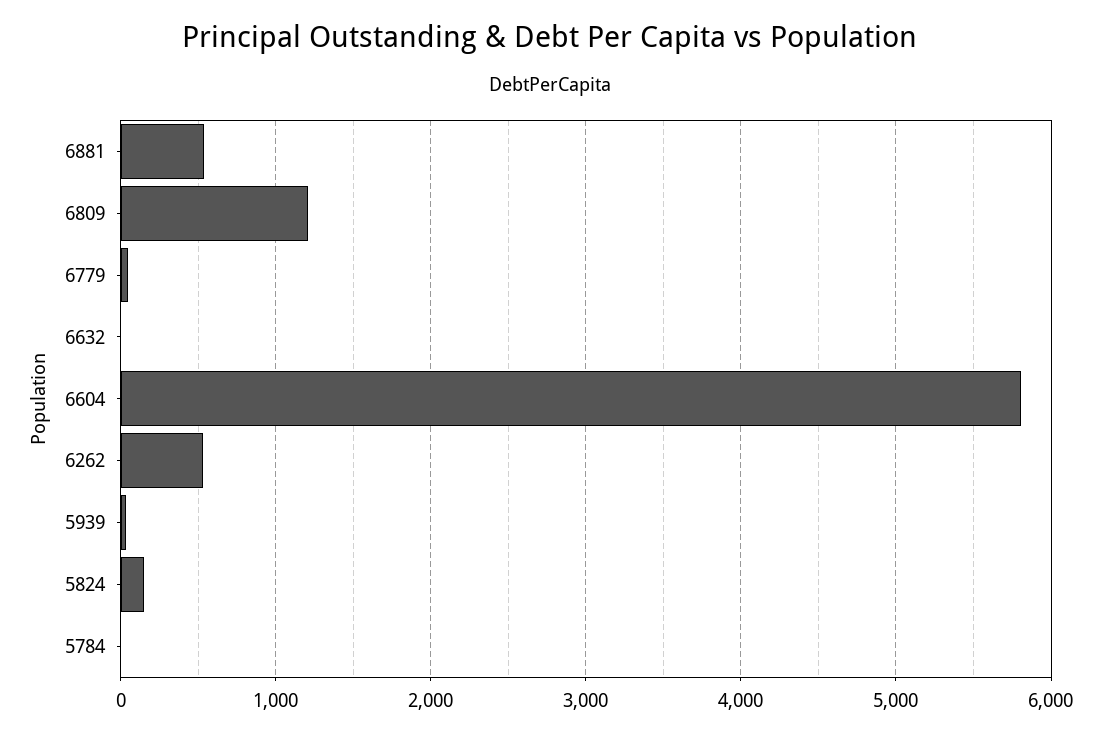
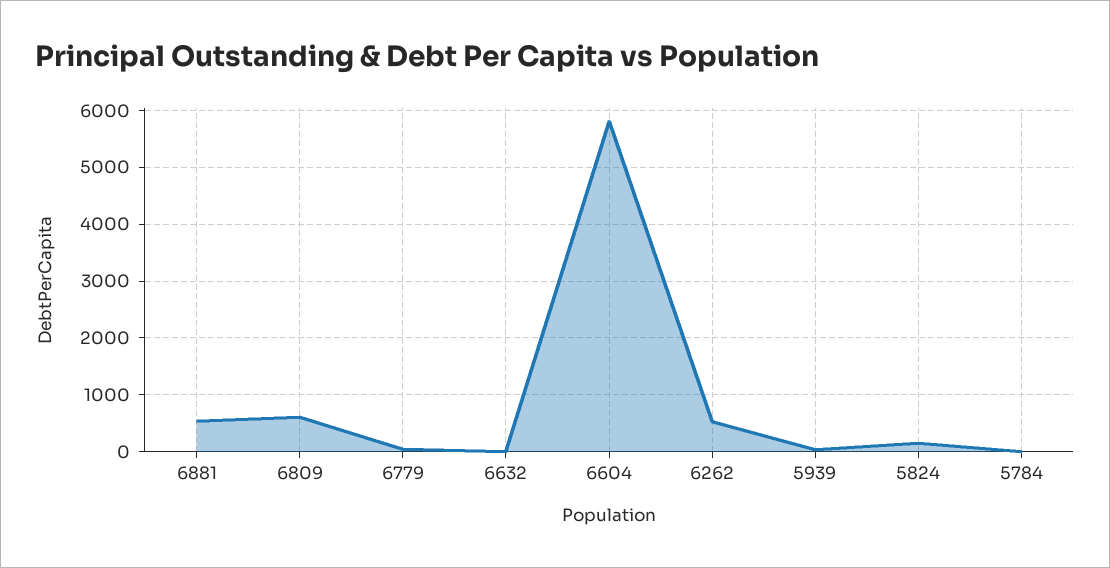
  {
    "6881": 500,
-   "6809": 1200,
+   "6809": 600,
    "6779": 0,
    "6632": 0,
    "6604": 5800,
    "6262": 500,
    "5939": 0,
    "5824": 200,
    "5784": 0
  }

